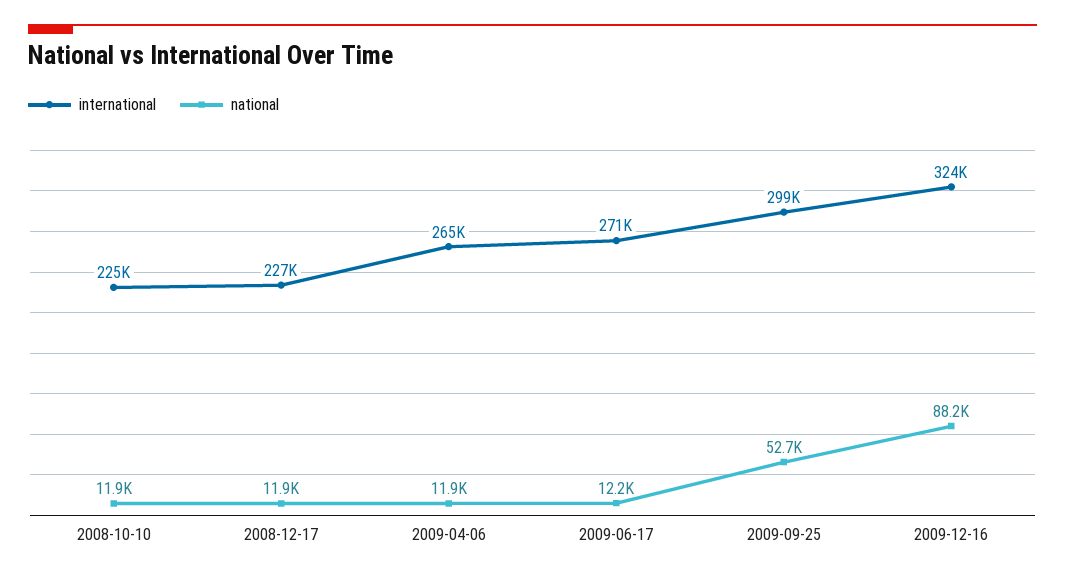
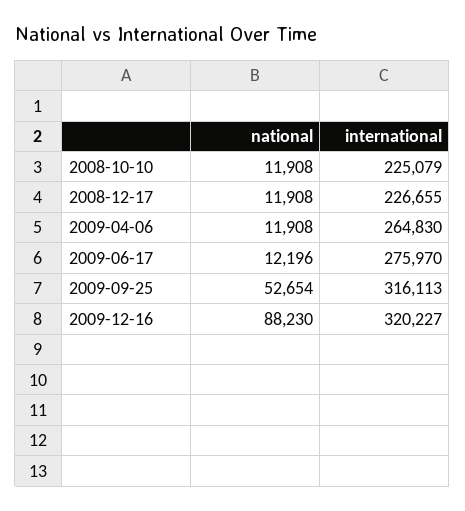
  {
    "international": {
      "2008-10-10": 225079,
      "2008-12-17": 226655,
      "2009-04-06": 264830,
-     "2009-06-17": 271000,
+     "2009-06-17": 275970,
-     "2009-09-25": 299000,
+     "2009-09-25": 316113,
-     "2009-12-16": 324000
+     "2009-12-16": 320227
    },
    "national": {
      "2008-10-10": 11908,
      "2008-12-17": 11908,
      "2009-04-06": 11908,
      "2009-06-17": 12196,
      "2009-09-25": 52654,
      "2009-12-16": 88230
    }
  }

